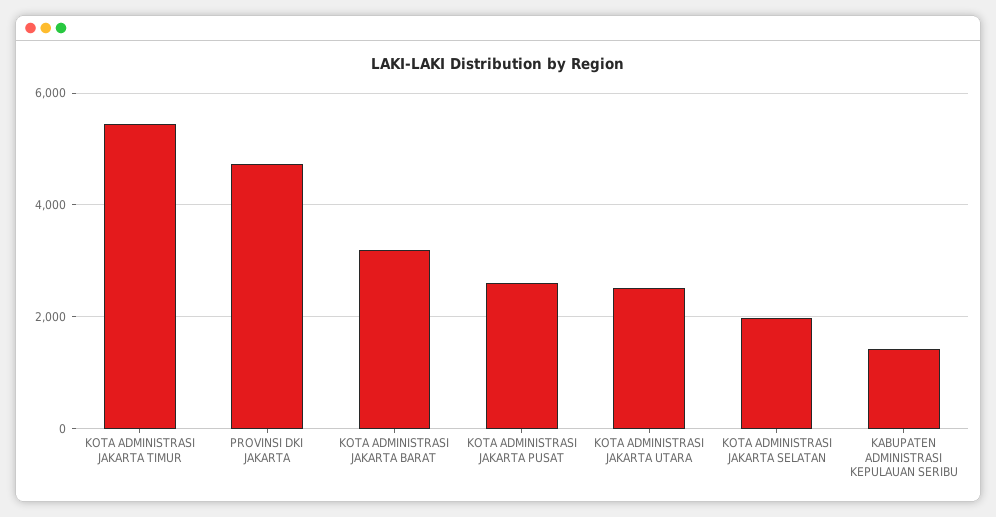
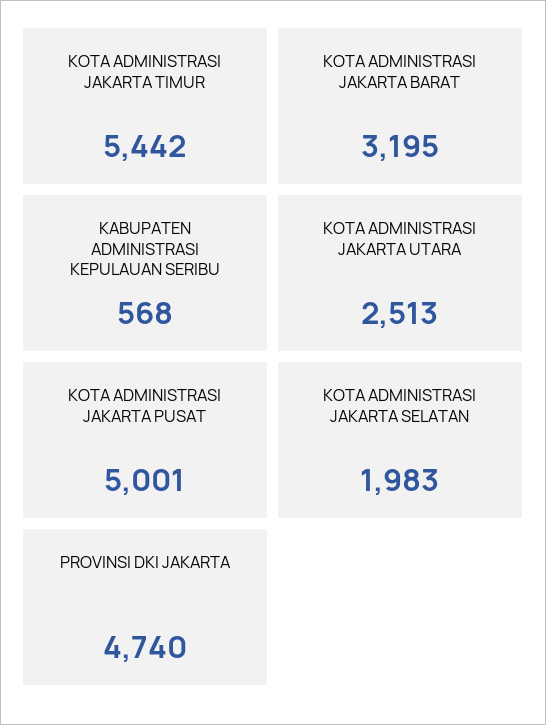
  {
    "KOTA ADMINISTRASI JAKARTA TIMUR": 5442,
    "PROVINSI DKI JAKARTA": 4740,
    "KOTA ADMINISTRASI JAKARTA BARAT": 3195,
-   "KOTA ADMINISTRASI JAKARTA PUSAT": 2600,
+   "KOTA ADMINISTRASI JAKARTA PUSAT": 5001,
    "KOTA ADMINISTRASI JAKARTA UTARA": 2513,
    "KOTA ADMINISTRASI JAKARTA SELATAN": 1983,
-   "KABUPATEN ADMINISTRASI KEPULAUAN SERIBU": 1400
+   "KABUPATEN ADMINISTRASI KEPULAUAN SERIBU": 568
  }

